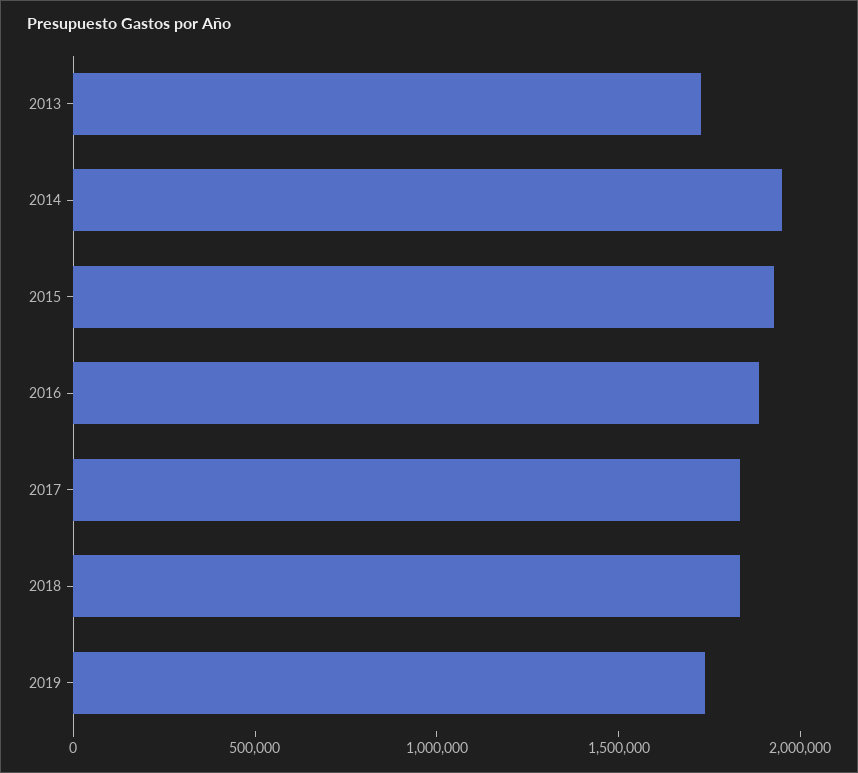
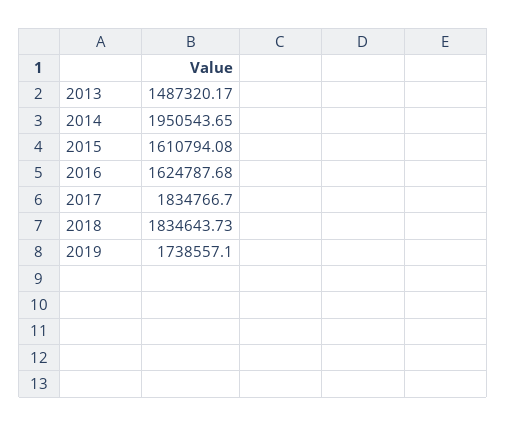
  {
-   "2013": 1700000,
+   "2013": 1487320.17,
    "2014": 1950543.65,
-   "2015": 1900000,
+   "2015": 1610794.08,
-   "2016": 1900000,
+   "2016": 1624787.68,
    "2017": 1834766.7,
    "2018": 1834643.73,
    "2019": 1738557.1
  }

